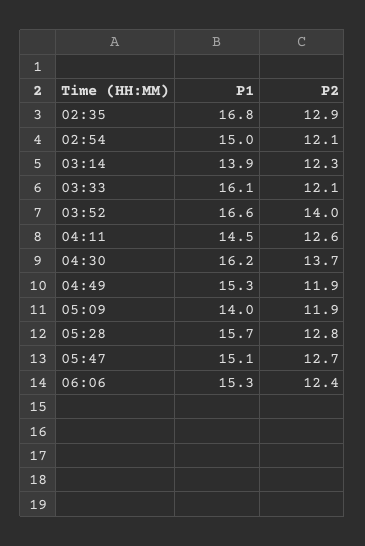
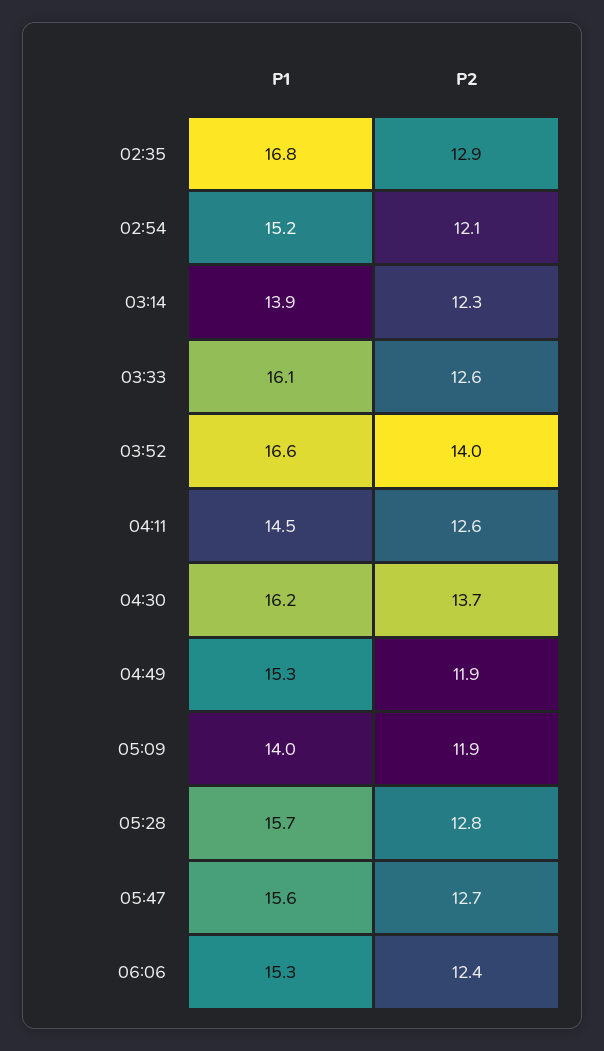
  {
    "P1": {
      "02:35": 16.8,
-     "02:54": 15,
+     "02:54": 15.2,
      "03:14": 13.9,
      "03:33": 16.1,
      "03:52": 16.6,
      "04:11": 14.5,
      "04:30": 16.2,
      "04:49": 15.3,
      "05:09": 14,
      "05:28": 15.7,
-     "05:47": 15.1,
+     "05:47": 15.6,
      "06:06": 15.3
    },
    "P2": {
      "02:35": 12.9,
      "02:54": 12.1,
      "03:14": 12.3,
-     "03:33": 12.1,
+     "03:33": 12.6,
      "03:52": 14,
      "04:11": 12.6,
      "04:30": 13.7,
      "04:49": 11.9,
      "05:09": 11.9,
      "05:28": 12.8,
      "05:47": 12.7,
      "06:06": 12.4
    }
  }

